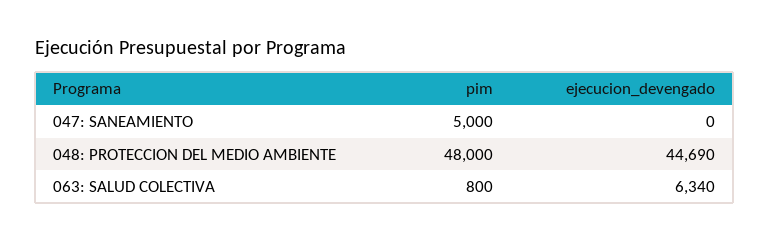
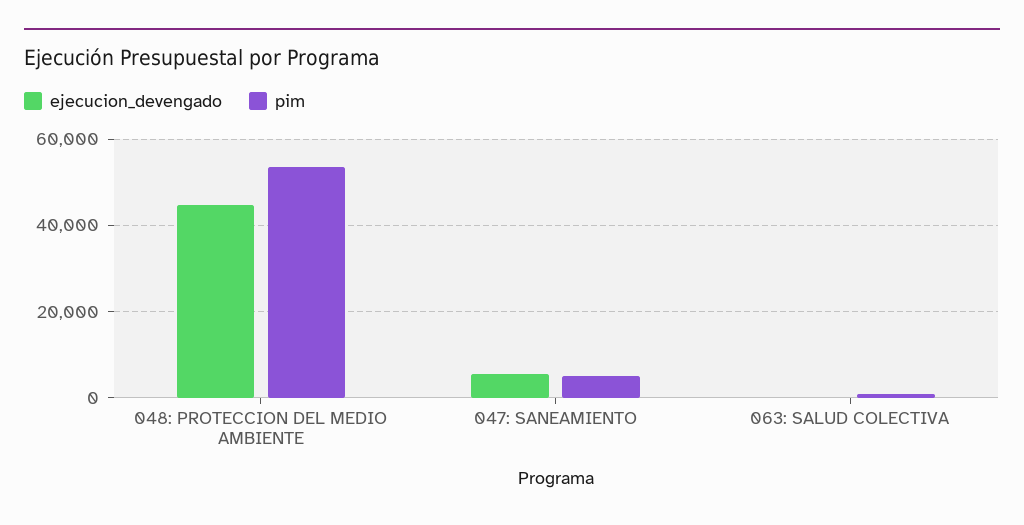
  {
    "pim": {
      "047: SANEAMIENTO": 5000,
-     "048: PROTECCION DEL MEDIO AMBIENTE": 48000,
+     "048: PROTECCION DEL MEDIO AMBIENTE": 54000,
      "063: SALUD COLECTIVA": 800
    },
    "ejecucion_devengado": {
-     "047: SANEAMIENTO": 0,
+     "047: SANEAMIENTO": 6000,
      "048: PROTECCION DEL MEDIO AMBIENTE": 44690,
-     "063: SALUD COLECTIVA": 6340
+     "063: SALUD COLECTIVA": 0
    }
  }

